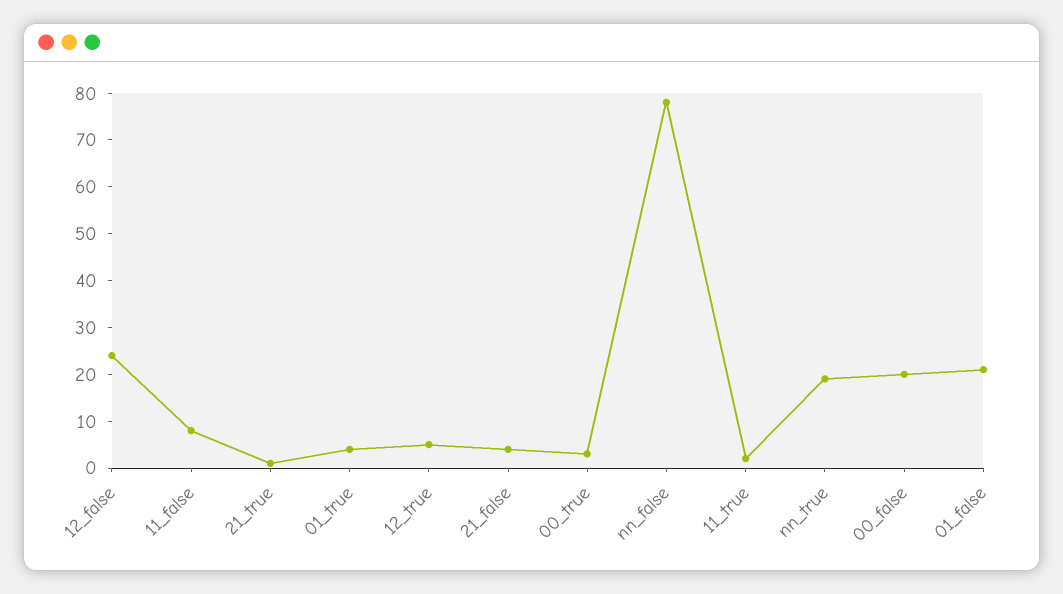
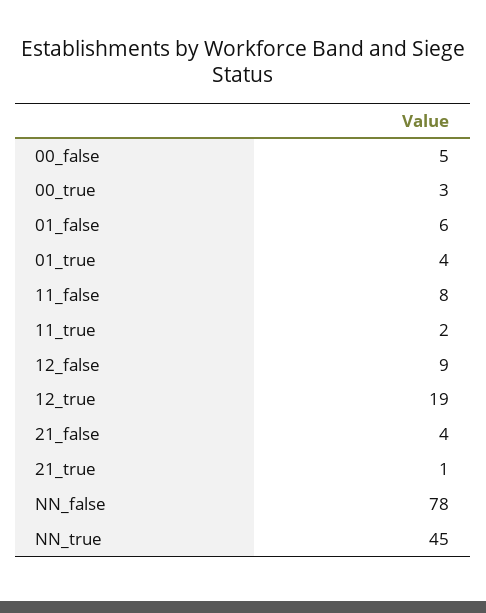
  {
-   "12_false": 25,
+   "12_false": 9,
    "11_false": 8,
    "21_true": 1,
    "01_true": 4,
-   "12_true": 5,
+   "12_true": 19,
    "21_false": 4,
    "00_true": 3,
    "nn_false": 78,
    "11_true": 2,
-   "nn_true": 20,
+   "nn_true": 45,
-   "00_false": 20,
+   "00_false": 5,
-   "01_false": 20
+   "01_false": 6
  }

